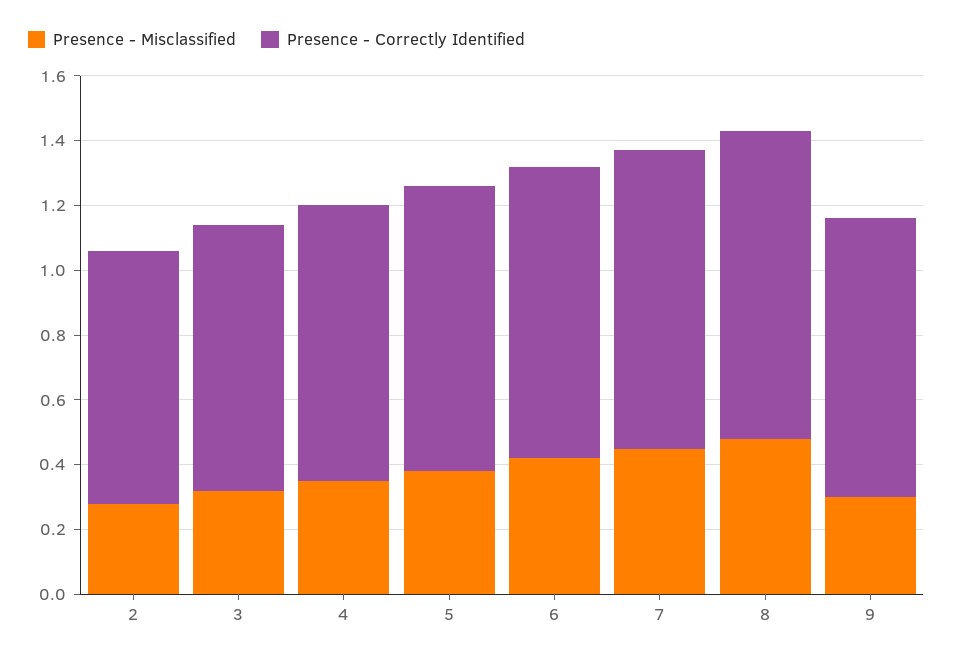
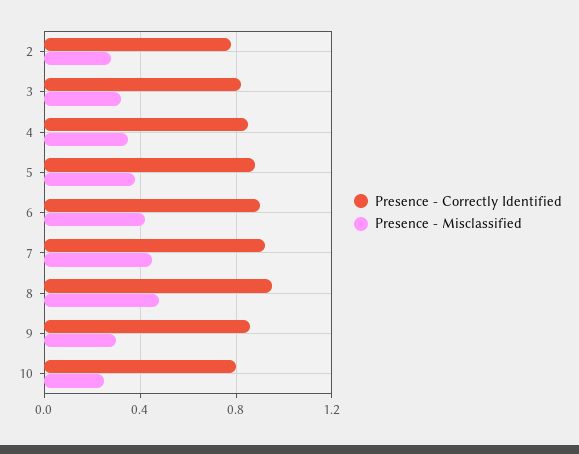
  {
    "Presence - Misclassified": {
      "2": 0.3,
      "3": 0.3,
      "4": 0.35,
      "5": 0.4,
      "6": 0.4,
      "7": 0.45,
      "8": 0.5,
-     "9": 0.3
+     "9": 0.3,
+     "10": 0.25
    },
    "Presence - Correctly Identified": {
      "2": 0.8,
      "3": 0.8,
      "4": 0.85,
      "5": 0.9,
      "6": 0.9,
      "7": 0.9,
      "8": 0.95,
-     "9": 0.85
+     "9": 0.85,
+     "10": 0.8
    }
  }

